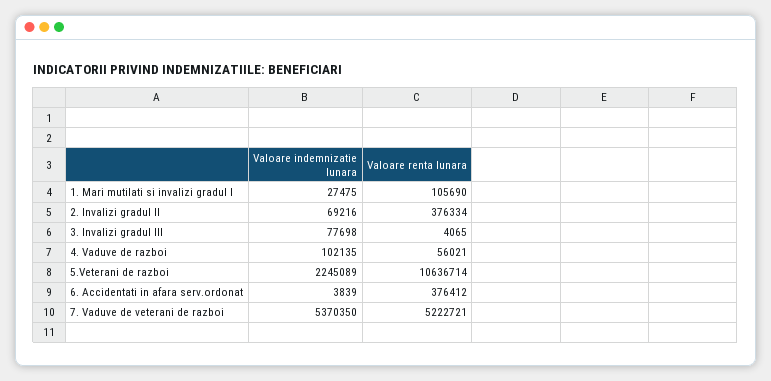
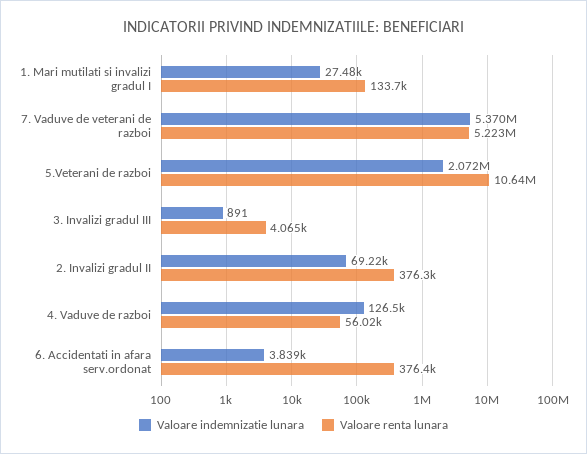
  {
    "Valoare indemnizatie lunara": {
      "1. Mari mutilati si invalizi gradul I": 27475,
      "2. Invalizi gradul II": 69216,
-     "3. Invalizi gradul III": 77698,
+     "3. Invalizi gradul III": 891,
-     "4. Vaduve de razboi": 102135,
+     "4. Vaduve de razboi": 126500,
-     "5.Veterani de razboi": 2245089,
+     "5.Veterani de razboi": 2072000,
      "6. Accidentati in afara serv.ordonat": 3839,
      "7. Vaduve de veterani de razboi": 5370350
    },
    "Valoare renta lunara": {
-     "1. Mari mutilati si invalizi gradul I": 105690,
+     "1. Mari mutilati si invalizi gradul I": 133700,
      "2. Invalizi gradul II": 376334,
      "3. Invalizi gradul III": 4065,
      "4. Vaduve de razboi": 56021,
      "5.Veterani de razboi": 10636714,
      "6. Accidentati in afara serv.ordonat": 376412,
      "7. Vaduve de veterani de razboi": 5222721
    }
  }

